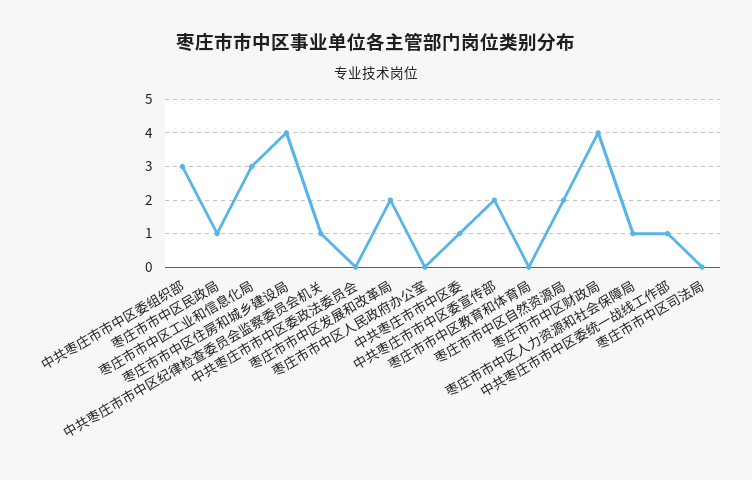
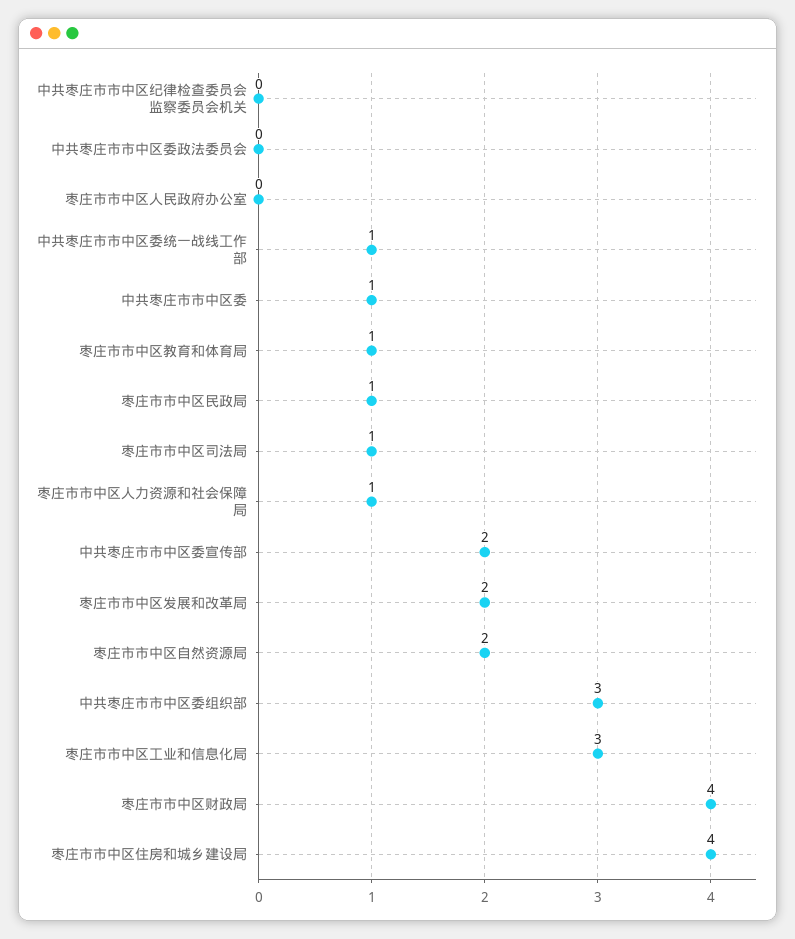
  {
    "中共枣庄市市中区委组织部": 3,
    "枣庄市市中区民政局": 1,
    "枣庄市市中区工业和信息化局": 3,
    "枣庄市市中区住房和城乡建设局": 4,
-   "中共枣庄市市中区纪律检查委员会监察委员会机关": 1,
+   "中共枣庄市市中区纪律检查委员会监察委员会机关": 0,
    "中共枣庄市市中区委政法委员会": 0,
    "枣庄市市中区发展和改革局": 2,
    "枣庄市市中区人民政府办公室": 0,
    "中共枣庄市市中区委": 1,
    "中共枣庄市市中区委宣传部": 2,
-   "枣庄市市中区教育和体育局": 0,
+   "枣庄市市中区教育和体育局": 1,
    "枣庄市市中区自然资源局": 2,
    "枣庄市市中区财政局": 4,
    "枣庄市市中区人力资源和社会保障局": 1,
    "中共枣庄市市中区委统一战线工作部": 1,
-   "枣庄市市中区司法局": 0
+   "枣庄市市中区司法局": 1
  }

